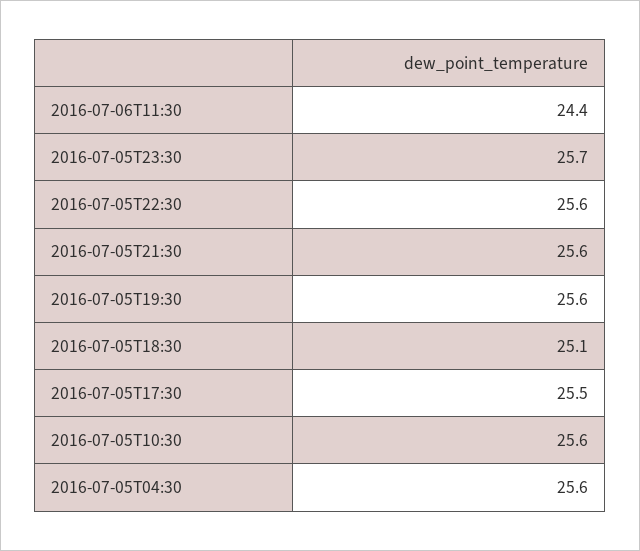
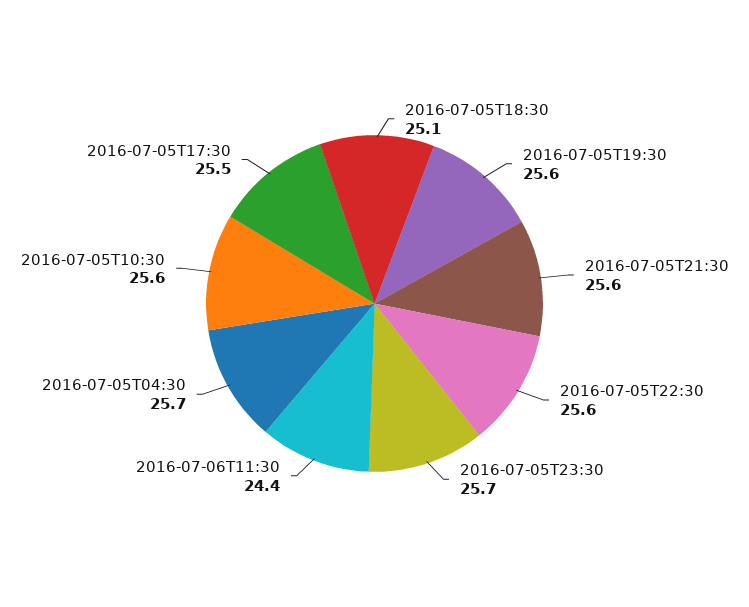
  {
    "2016-07-06T11:30": 24.4,
    "2016-07-05T23:30": 25.7,
    "2016-07-05T22:30": 25.6,
    "2016-07-05T21:30": 25.6,
    "2016-07-05T19:30": 25.6,
    "2016-07-05T18:30": 25.1,
    "2016-07-05T17:30": 25.5,
    "2016-07-05T10:30": 25.6,
-   "2016-07-05T04:30": 25.6
+   "2016-07-05T04:30": 25.7
  }

